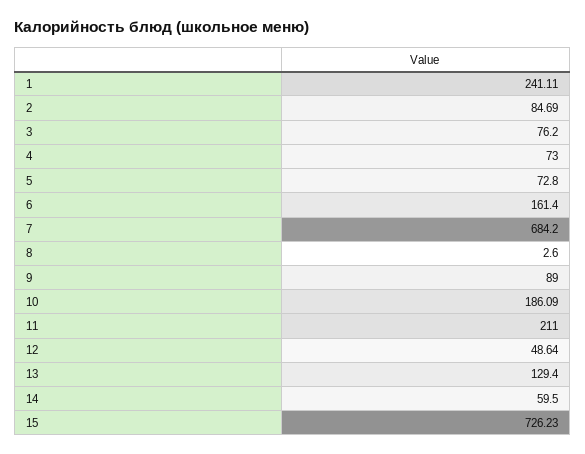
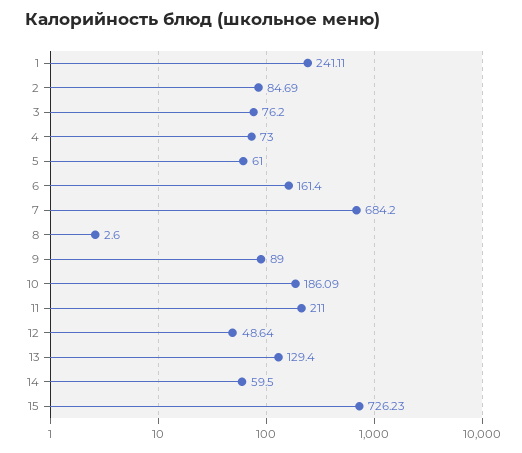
  {
    "1": 241.11,
    "2": 84.69,
    "3": 76.2,
    "4": 73,
-   "5": 72.8,
+   "5": 61,
    "6": 161.4,
    "7": 684.2,
    "8": 2.6,
    "9": 89,
    "10": 186.09,
    "11": 211,
    "12": 48.64,
    "13": 129.4,
    "14": 59.5,
    "15": 726.23
  }

